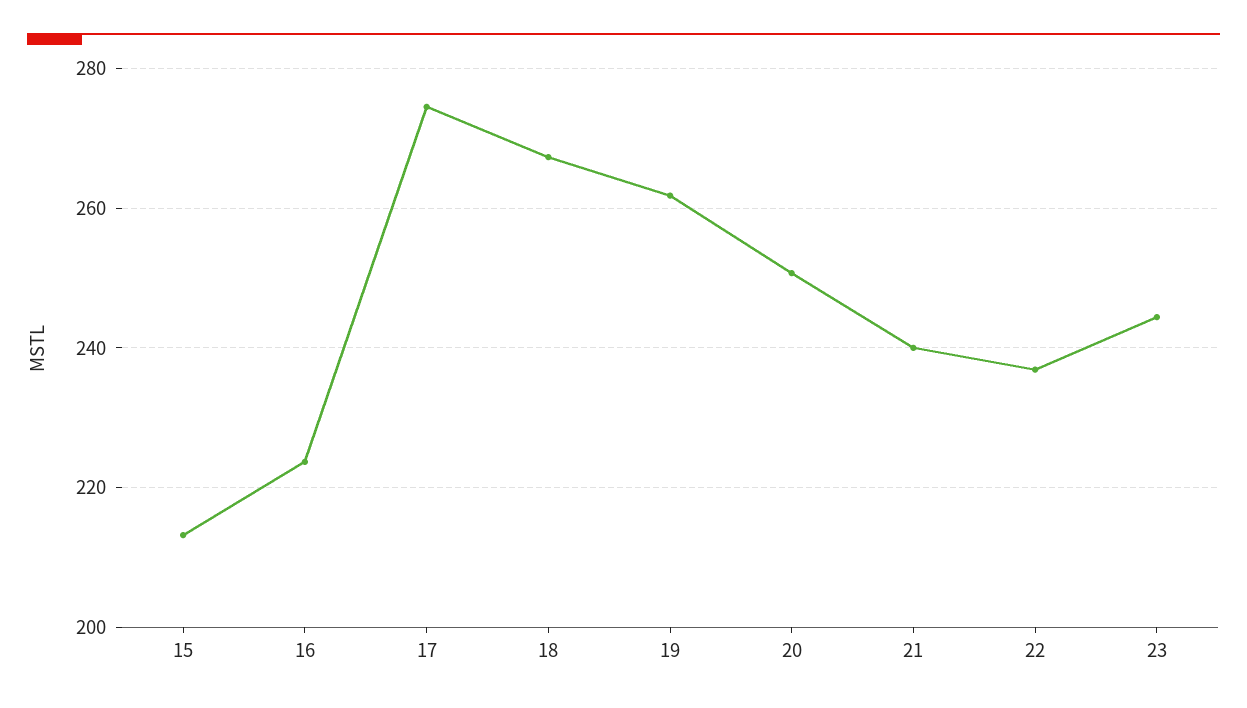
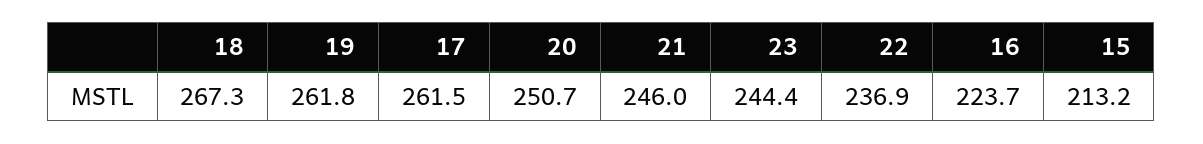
  {
    "15": 213.2,
    "16": 223.7,
-   "17": 274,
+   "17": 261.5,
    "18": 267.3,
    "19": 261.8,
    "20": 250.7,
-   "21": 240,
+   "21": 246,
    "22": 236.9,
    "23": 244.4
  }

